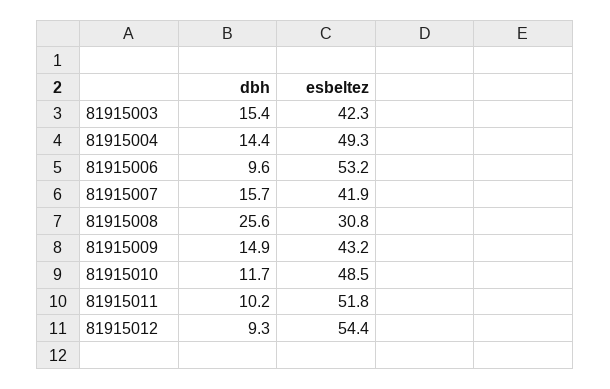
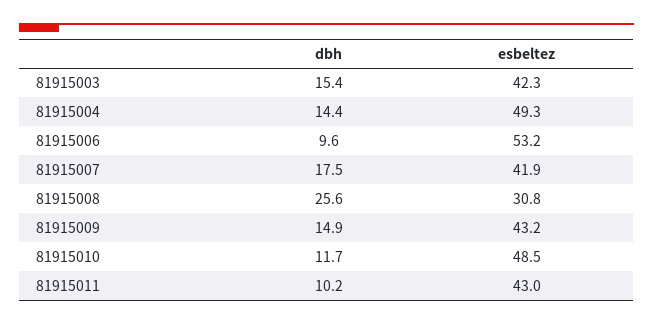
  {
    "dbh": {
      "81915003": 15.4,
      "81915004": 14.4,
      "81915006": 9.6,
-     "81915007": 15.7,
+     "81915007": 17.5,
      "81915008": 25.6,
      "81915009": 14.9,
      "81915010": 11.7,
-     "81915011": 10.2,
+     "81915011": 10.2
-     "81915012": 9.3
    },
    "esbeltez": {
      "81915003": 42.3,
      "81915004": 49.3,
      "81915006": 53.2,
      "81915007": 41.9,
      "81915008": 30.8,
      "81915009": 43.2,
      "81915010": 48.5,
-     "81915011": 51.8,
+     "81915011": 43
-     "81915012": 54.4
    }
  }

